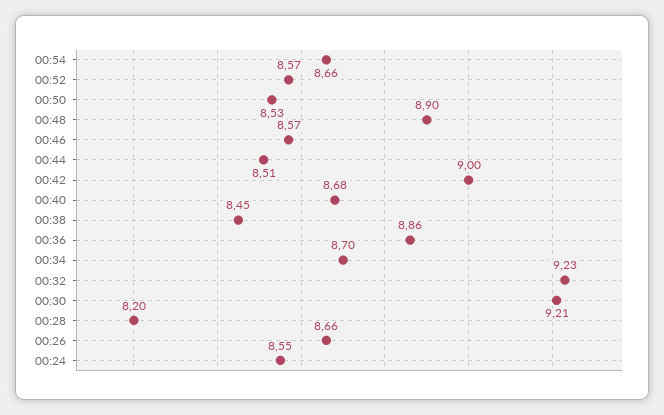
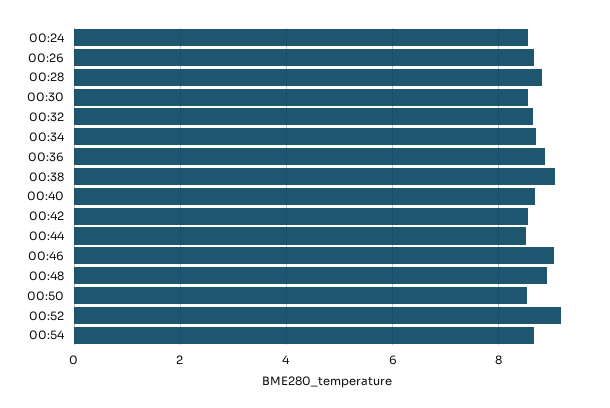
  {
    "00:54": 8.66,
-   "00:52": 8.57,
+   "00:52": 9.2,
    "00:50": 8.53,
    "00:48": 8.9,
-   "00:46": 8.57,
+   "00:46": 9,
    "00:44": 8.51,
-   "00:42": 9,
+   "00:42": 8.6,
    "00:40": 8.68,
-   "00:38": 8.45,
+   "00:38": 9,
    "00:36": 8.86,
    "00:34": 8.7,
-   "00:32": 9.23,
+   "00:32": 8.6,
-   "00:30": 9.21,
+   "00:30": 8.6,
-   "00:28": 8.2,
+   "00:28": 8.8,
    "00:26": 8.66,
    "00:24": 8.55
  }

